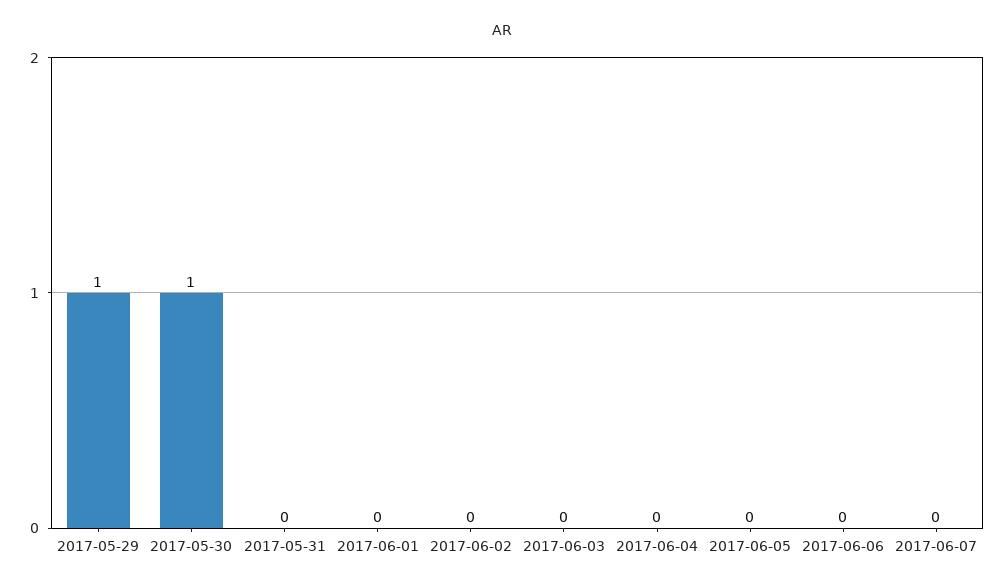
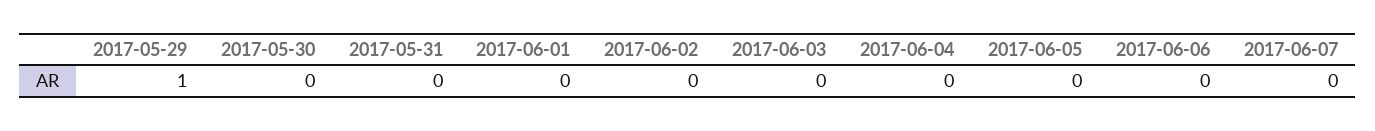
  {
    "2017-05-29": 1,
-   "2017-05-30": 1,
+   "2017-05-30": 0,
    "2017-05-31": 0,
    "2017-06-01": 0,
    "2017-06-02": 0,
    "2017-06-03": 0,
    "2017-06-04": 0,
    "2017-06-05": 0,
    "2017-06-06": 0,
    "2017-06-07": 0
  }

